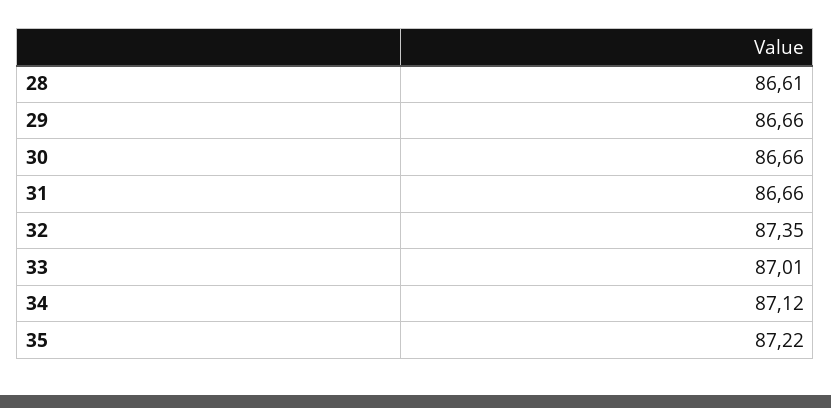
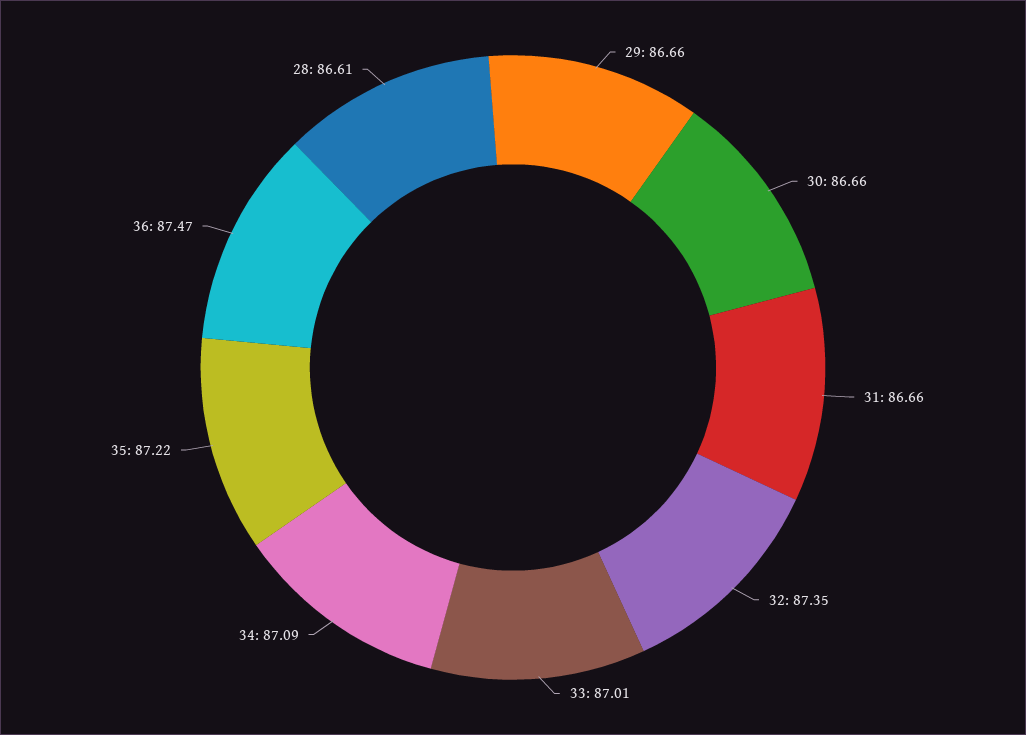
  {
    "28": 86.61,
    "29": 86.66,
    "30": 86.66,
    "31": 86.66,
    "32": 87.35,
    "33": 87.01,
-   "34": 87.12,
+   "34": 87.09,
-   "35": 87.22
+   "35": 87.22,
+   "36": 87.47
  }

